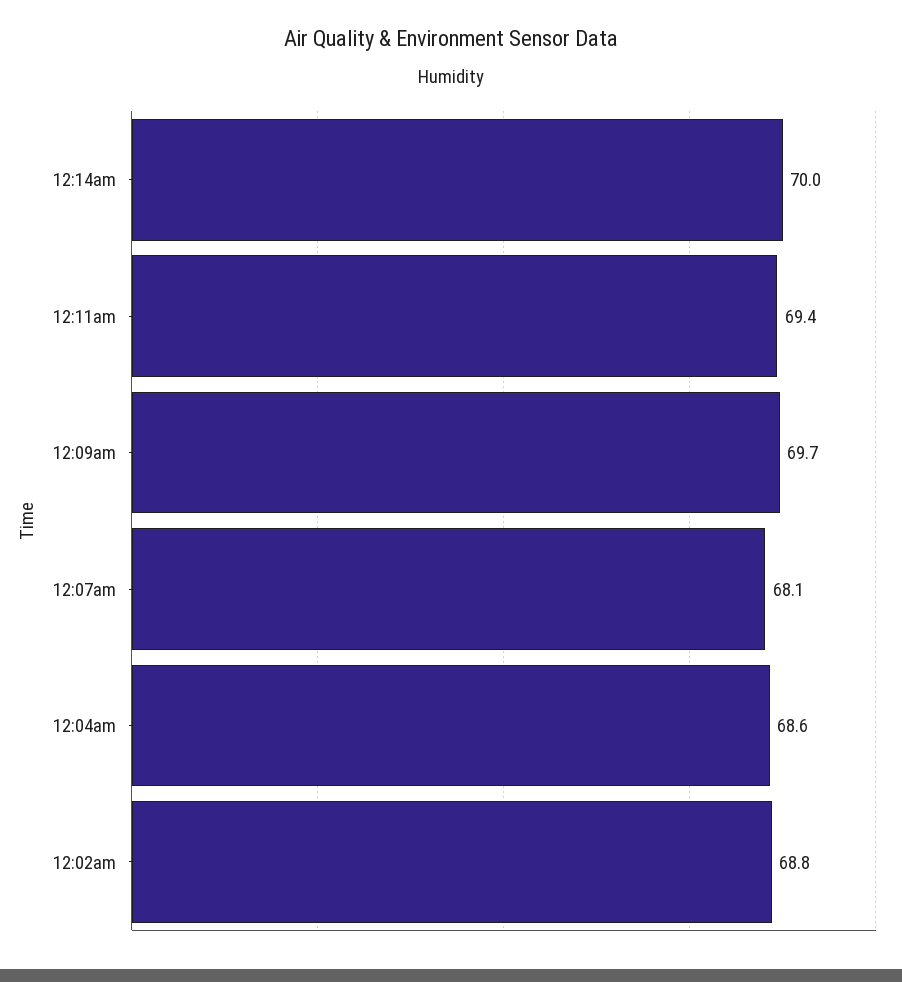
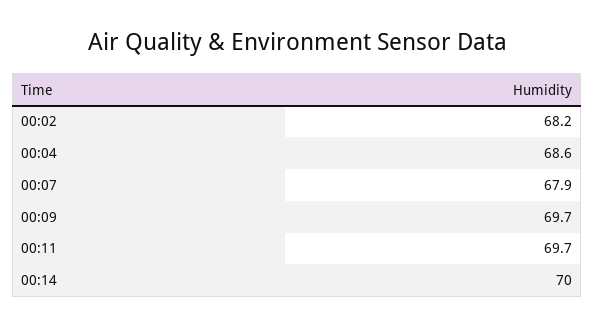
  {
    "12:14am": 70,
-   "12:11am": 69.4,
+   "12:11am": 69.7,
    "12:09am": 69.7,
-   "12:07am": 68.1,
+   "12:07am": 67.9,
    "12:04am": 68.6,
-   "12:02am": 68.8
+   "12:02am": 68.2
  }

